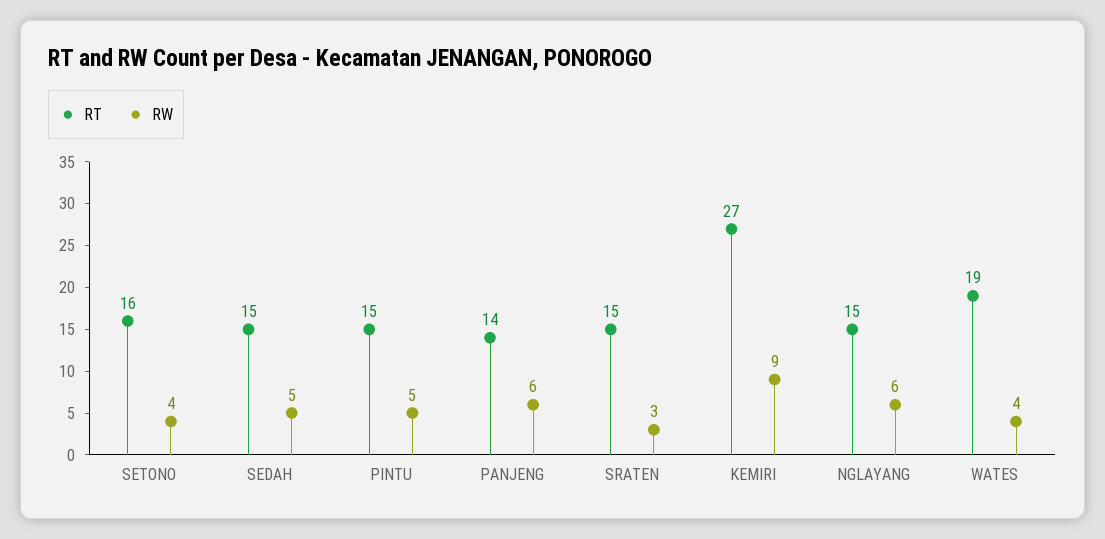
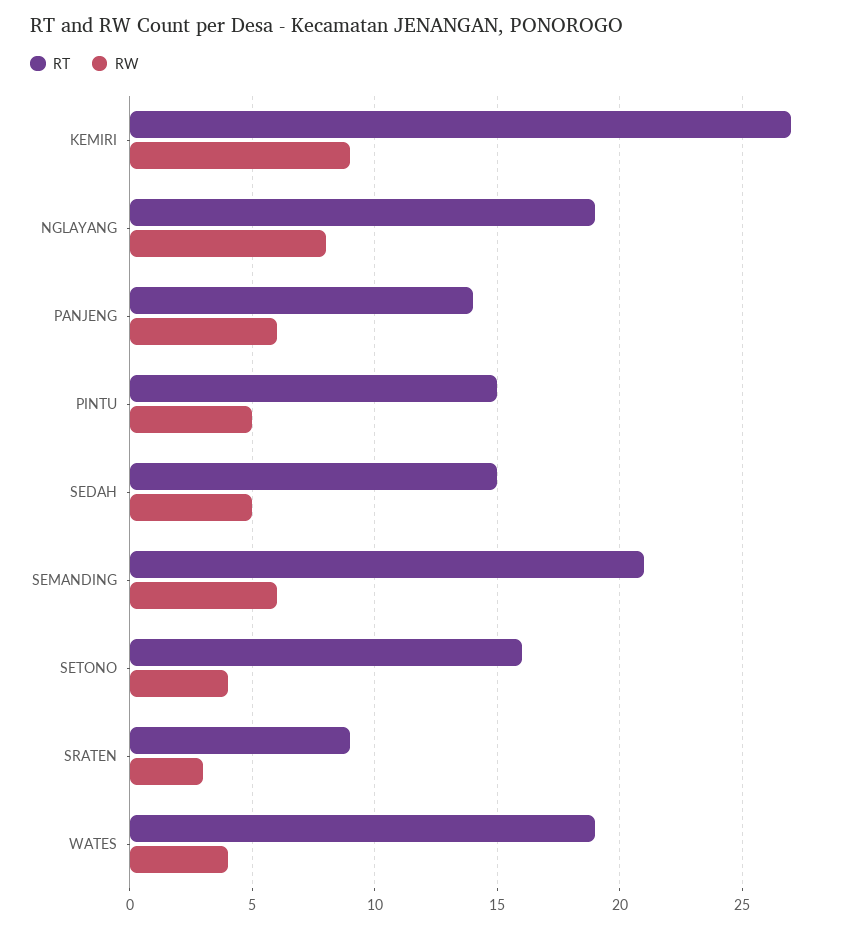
  {
    "RT": {
      "SETONO": 16,
      "SEDAH": 15,
      "PINTU": 15,
      "PANJENG": 14,
-     "SRATEN": 15,
+     "SRATEN": 9,
      "KEMIRI": 27,
-     "NGLAYANG": 15,
+     "NGLAYANG": 19,
-     "WATES": 19
+     "WATES": 19,
+     "SEMANDING": 21
    },
    "RW": {
      "SETONO": 4,
      "SEDAH": 5,
      "PINTU": 5,
      "PANJENG": 6,
      "SRATEN": 3,
      "KEMIRI": 9,
-     "NGLAYANG": 6,
+     "NGLAYANG": 8,
-     "WATES": 4
+     "WATES": 4,
+     "SEMANDING": 6
    }
  }

